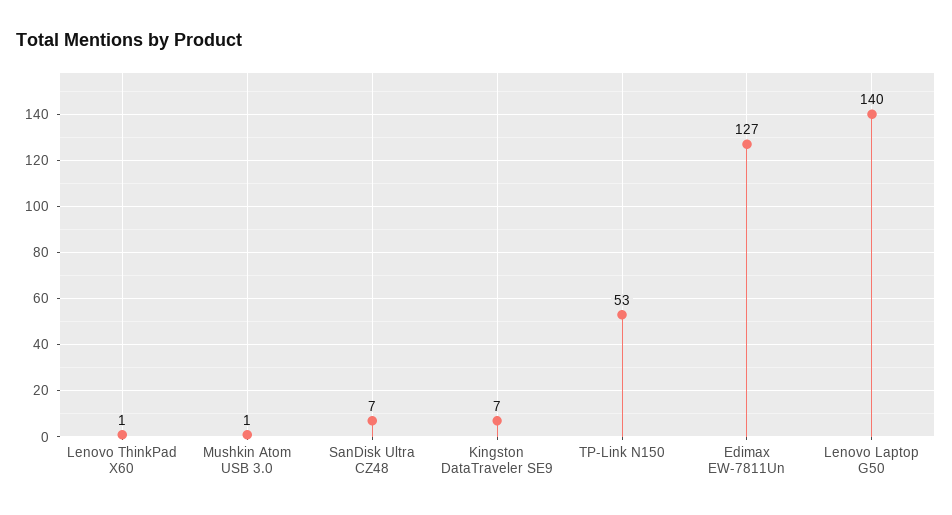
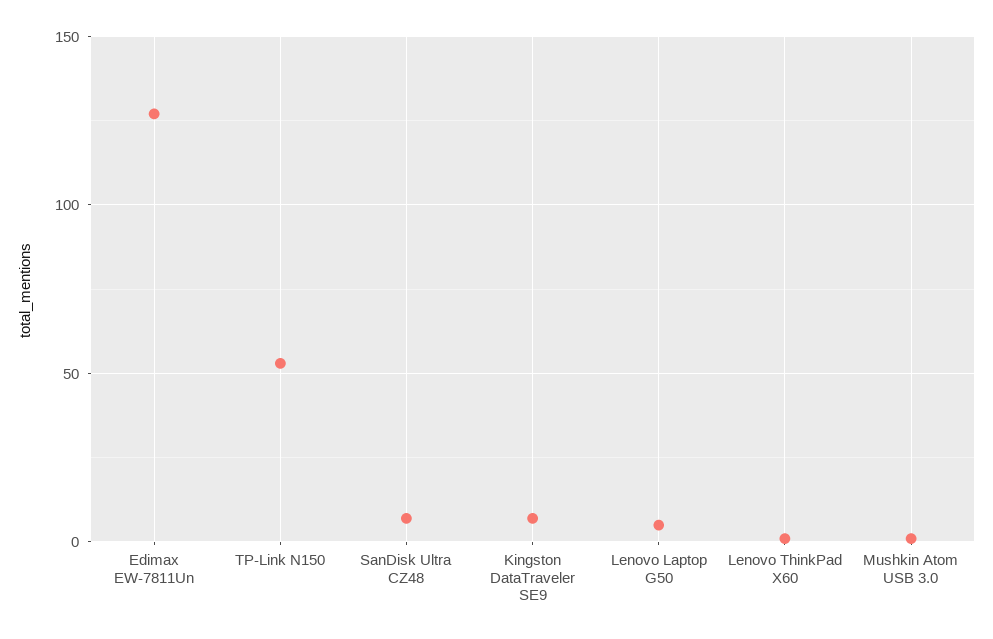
  {
    "Lenovo ThinkPad X60": 1,
    "Mushkin Atom USB 3.0": 1,
    "SanDisk Ultra CZ48": 7,
    "Kingston DataTraveler SE9": 7,
    "TP-Link N150": 53,
    "Edimax EW-7811Un": 127,
-   "Lenovo Laptop G50": 140
+   "Lenovo Laptop G50": 5
  }

